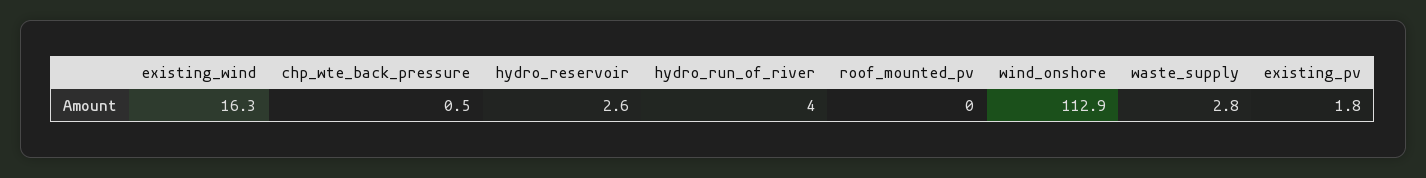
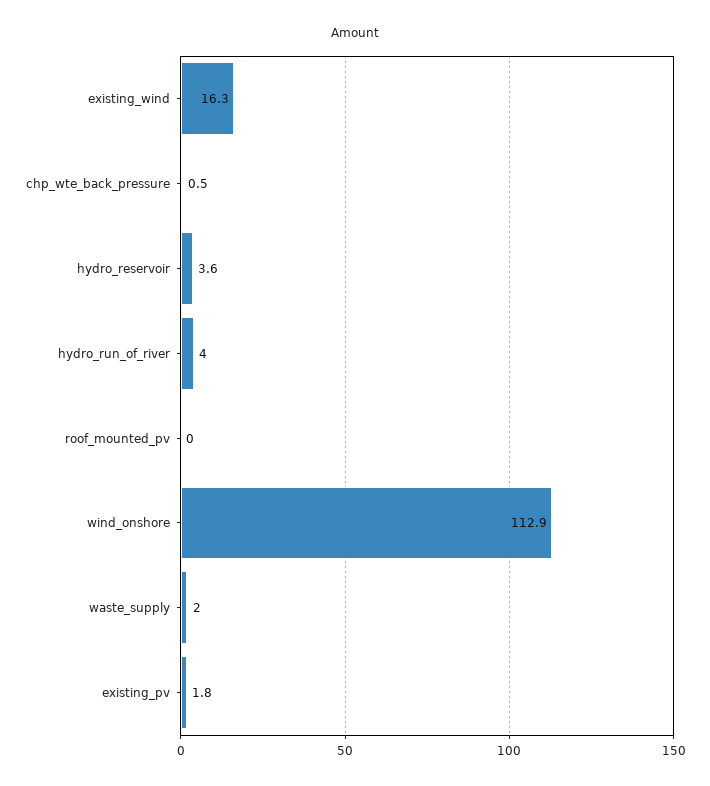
  {
    "existing_wind": 16.3,
    "chp_wte_back_pressure": 0.5,
-   "hydro_reservoir": 2.6,
+   "hydro_reservoir": 3.6,
    "hydro_run_of_river": 4,
    "roof_mounted_pv": 0,
    "wind_onshore": 112.9,
-   "waste_supply": 2.8,
+   "waste_supply": 2,
    "existing_pv": 1.8
  }

